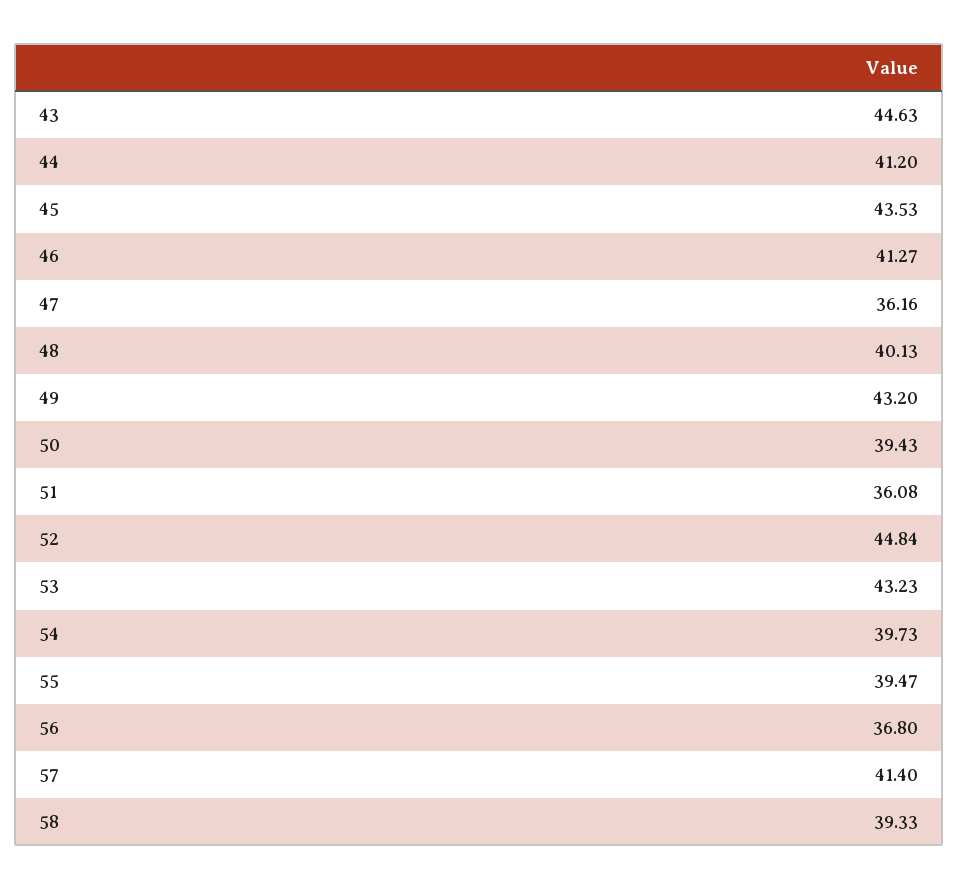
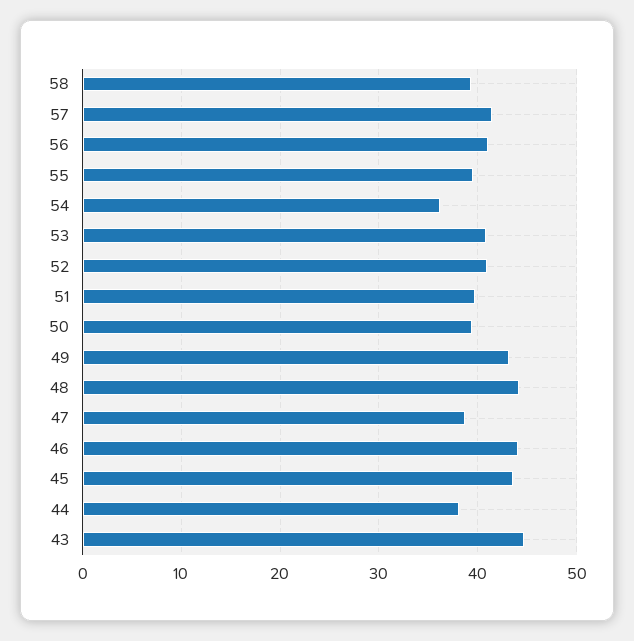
  {
    "43": 44.63,
-   "44": 41.2,
+   "44": 38,
    "45": 43.53,
-   "46": 41.27,
+   "46": 44,
-   "47": 36.16,
+   "47": 39,
-   "48": 40.13,
+   "48": 44,
    "49": 43.2,
    "50": 39.43,
-   "51": 36.08,
+   "51": 40,
-   "52": 44.84,
+   "52": 41,
-   "53": 43.23,
+   "53": 41,
-   "54": 39.73,
+   "54": 36,
    "55": 39.47,
-   "56": 36.8,
+   "56": 41,
    "57": 41.4,
    "58": 39.33
  }

